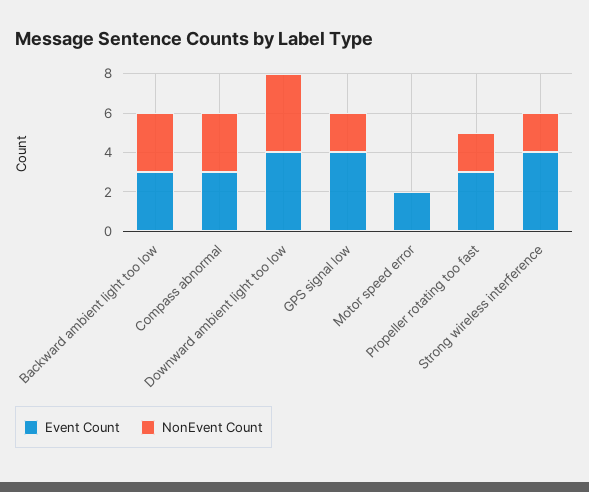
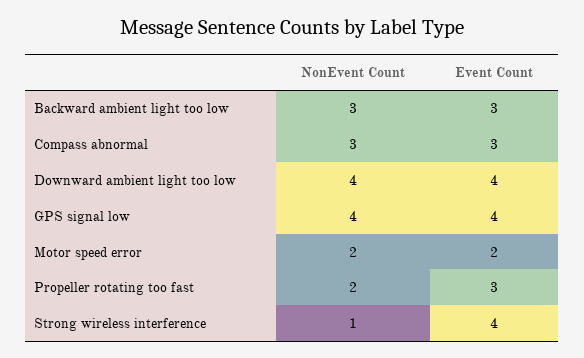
  {
    "Event Count": {
      "Backward ambient light too low": 3,
      "Compass abnormal": 3,
      "Downward ambient light too low": 4,
      "GPS signal low": 4,
      "Motor speed error": 2,
      "Propeller rotating too fast": 3,
      "Strong wireless interference": 4
    },
    "NonEvent Count": {
      "Backward ambient light too low": 3,
      "Compass abnormal": 3,
      "Downward ambient light too low": 4,
-     "GPS signal low": 2,
+     "GPS signal low": 4,
-     "Motor speed error": 0,
+     "Motor speed error": 2,
      "Propeller rotating too fast": 2,
-     "Strong wireless interference": 2
+     "Strong wireless interference": 1
    }
  }

